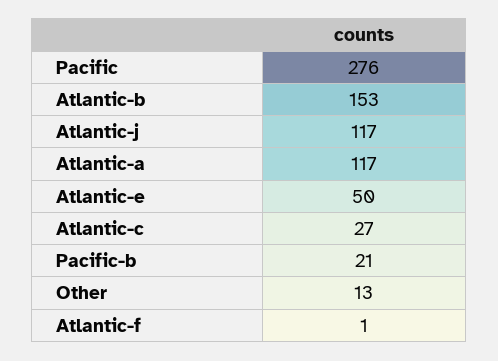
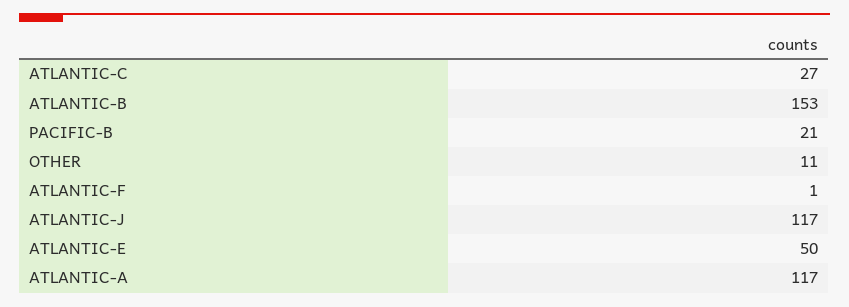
  {
-   "Pacific": 276,
    "Atlantic-b": 153,
    "Atlantic-j": 117,
    "Atlantic-a": 117,
    "Atlantic-e": 50,
    "Atlantic-c": 27,
    "Pacific-b": 21,
-   "Other": 13,
+   "Other": 11,
    "Atlantic-f": 1
  }

